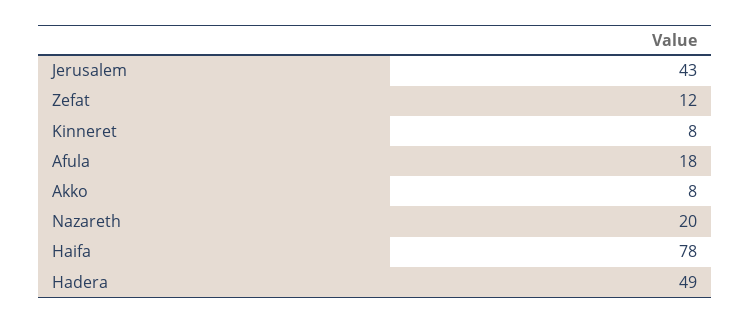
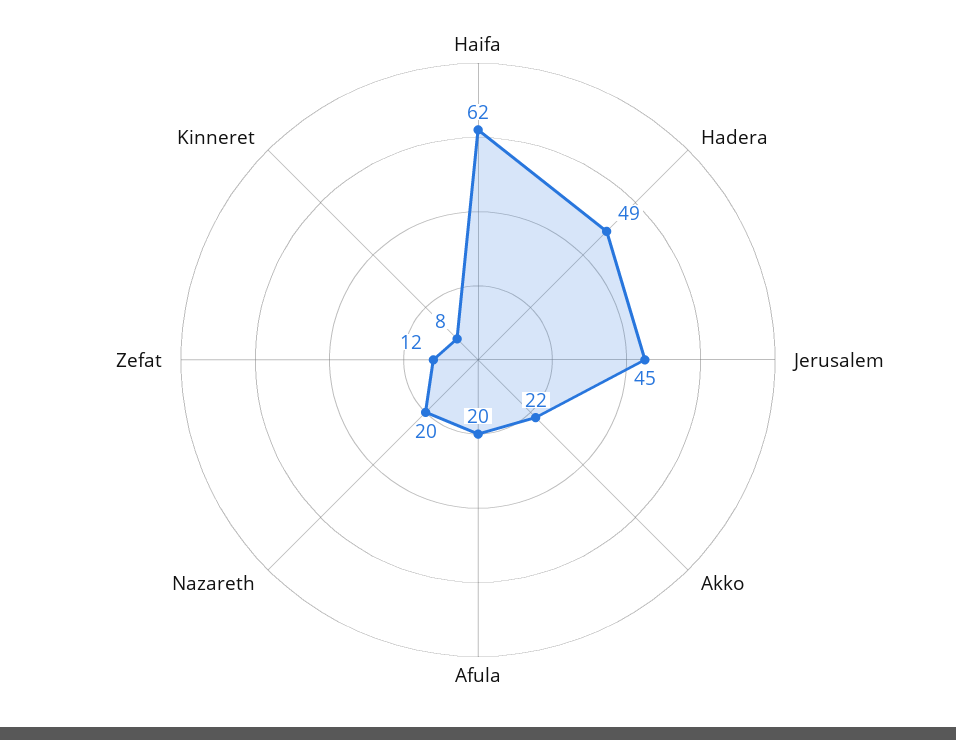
  {
-   "Jerusalem": 43,
+   "Jerusalem": 45,
    "Zefat": 12,
    "Kinneret": 8,
-   "Afula": 18,
+   "Afula": 20,
-   "Akko": 8,
+   "Akko": 22,
    "Nazareth": 20,
-   "Haifa": 78,
+   "Haifa": 62,
    "Hadera": 49
  }

